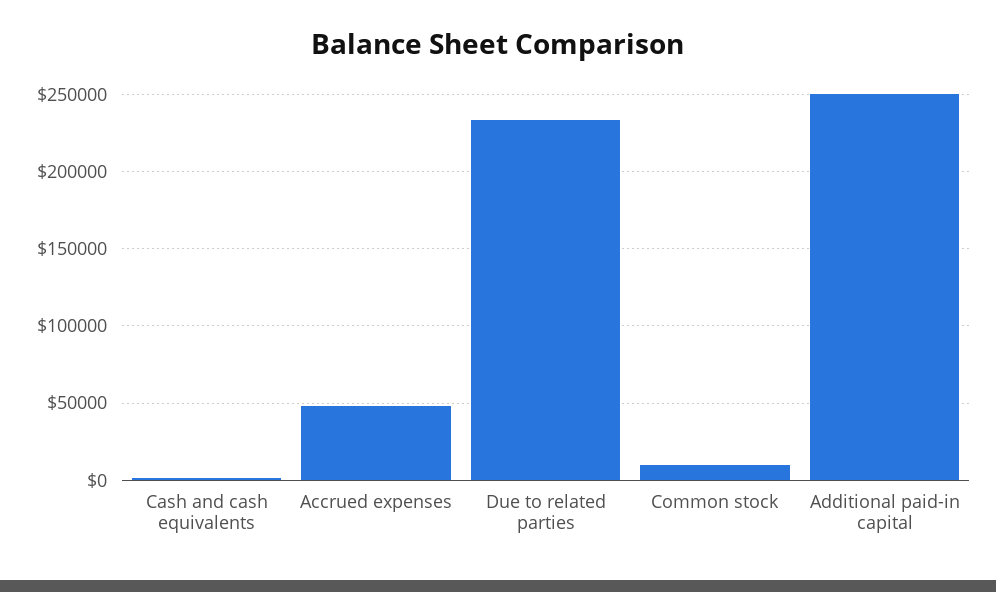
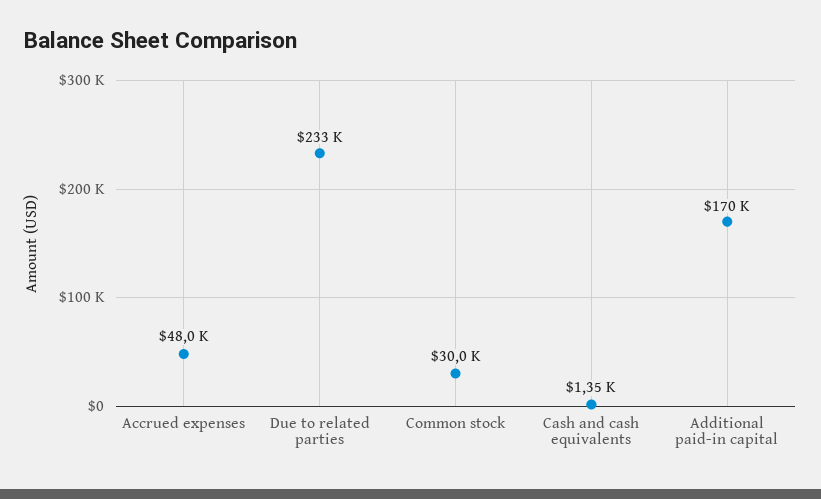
  {
    "Cash and cash equivalents": 1350,
    "Accrued expenses": 48000,
    "Due to related parties": 233000,
-   "Common stock": 10000,
+   "Common stock": 30000,
-   "Additional paid-in capital": 250000
+   "Additional paid-in capital": 170000
  }

